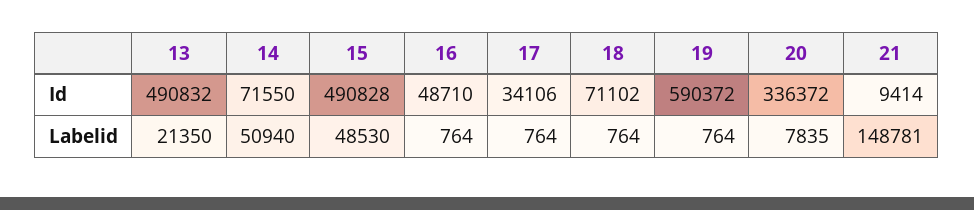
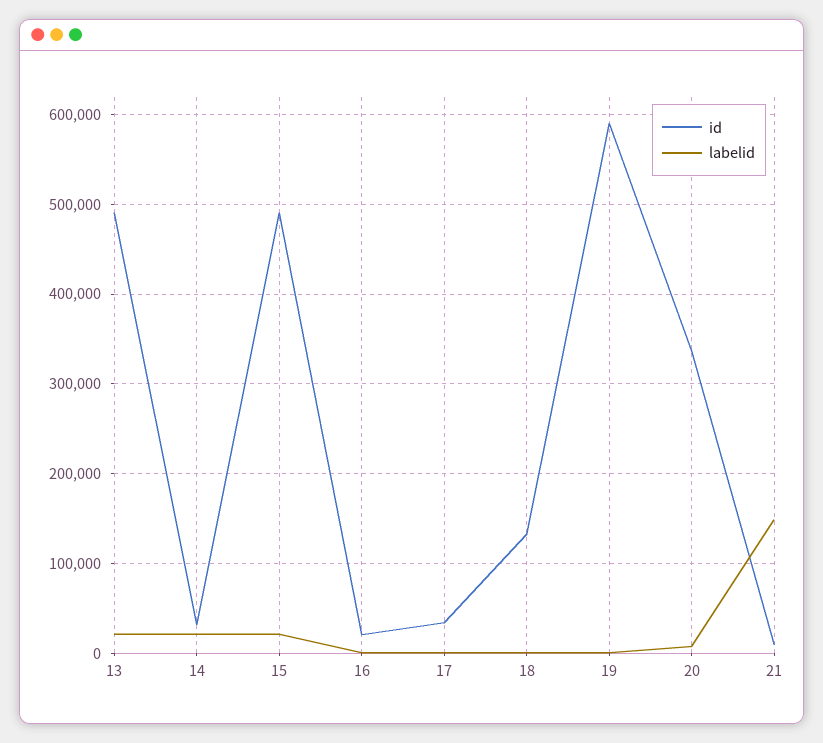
  {
    "Id": {
      "13": 490832,
-     "14": 71550,
+     "14": 30000,
      "15": 490828,
-     "16": 48710,
+     "16": 20000,
      "17": 34106,
-     "18": 71102,
+     "18": 130000,
      "19": 590372,
      "20": 336372,
      "21": 9414
    },
    "Labelid": {
      "13": 21350,
-     "14": 50940,
+     "14": 20000,
-     "15": 48530,
+     "15": 20000,
      "16": 764,
      "17": 764,
      "18": 764,
      "19": 764,
      "20": 7835,
      "21": 148781
    }
  }

